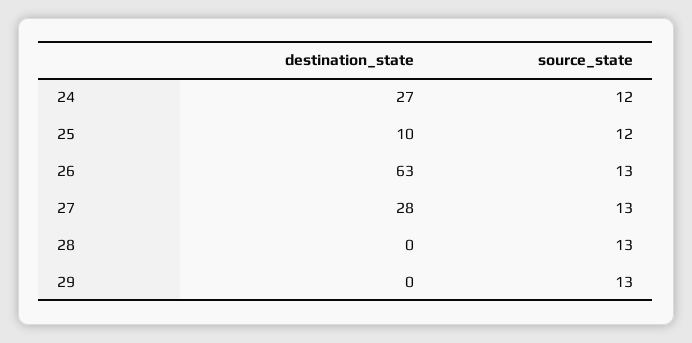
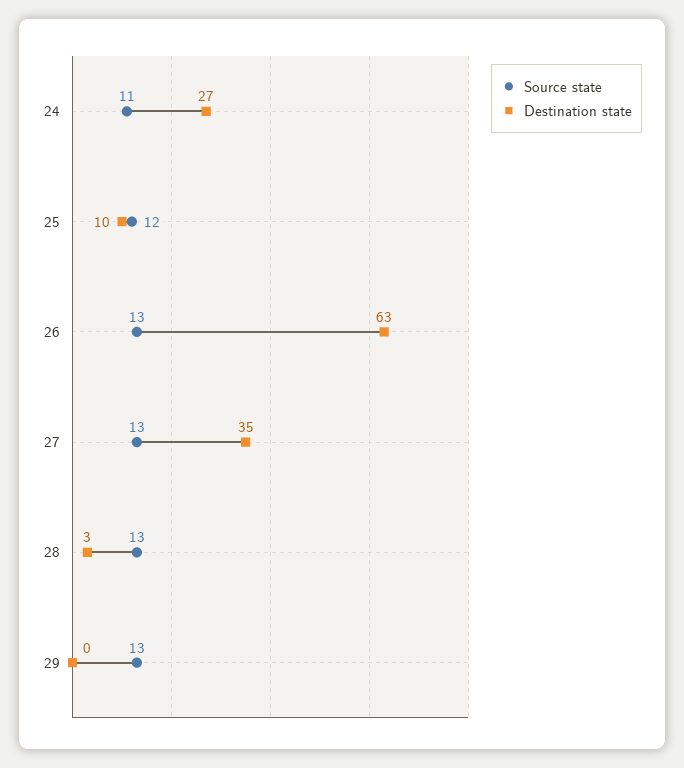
  {
    "destination_state": {
      "24": 27,
      "25": 10,
      "26": 63,
-     "27": 28,
+     "27": 35,
-     "28": 0,
+     "28": 3,
      "29": 0
    },
    "source_state": {
-     "24": 12,
+     "24": 11,
      "25": 12,
      "26": 13,
      "27": 13,
      "28": 13,
      "29": 13
    }
  }

